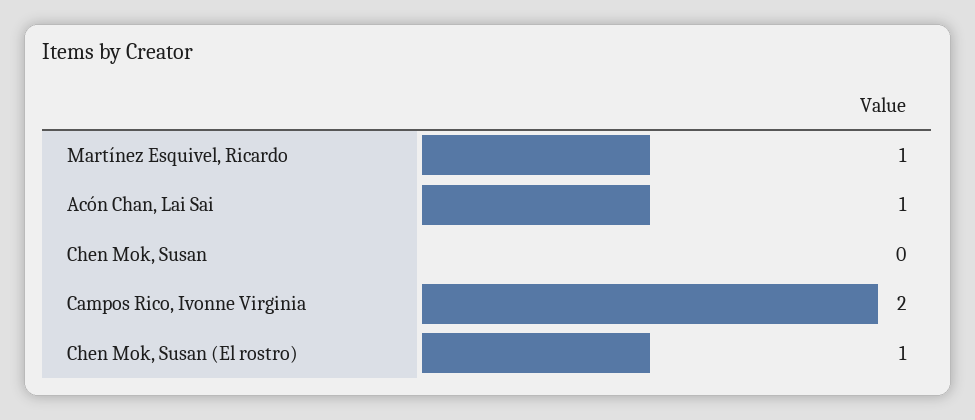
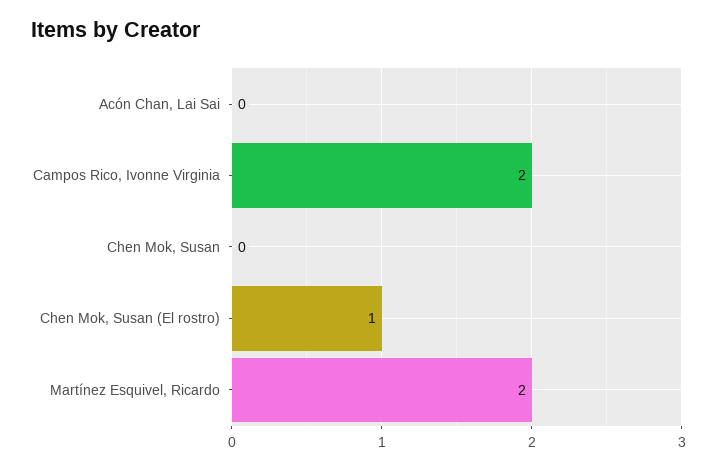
  {
-   "Martínez Esquivel, Ricardo": 1,
+   "Martínez Esquivel, Ricardo": 2,
-   "Acón Chan, Lai Sai": 1,
+   "Acón Chan, Lai Sai": 0,
    "Chen Mok, Susan": 0,
    "Campos Rico, Ivonne Virginia": 2,
    "Chen Mok, Susan (El rostro)": 1
  }

